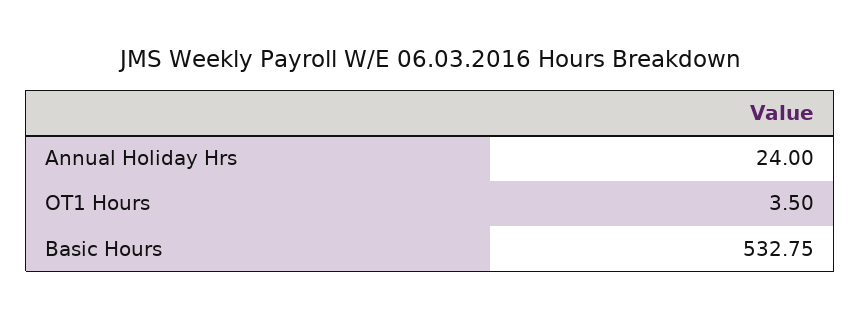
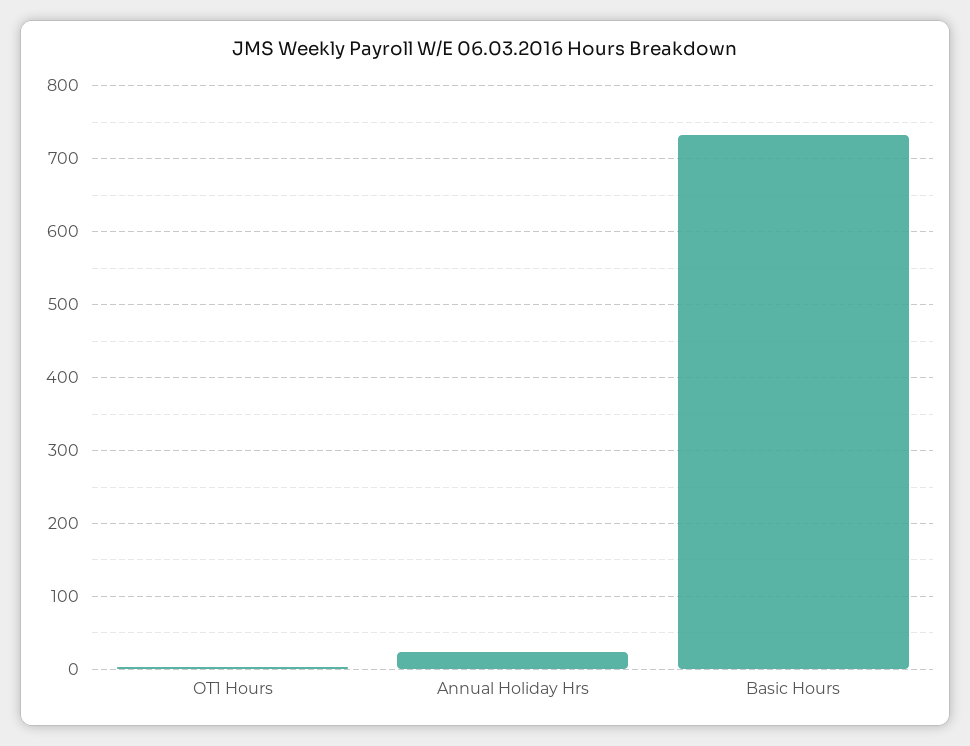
  {
    "Annual Holiday Hrs": 24,
    "OT1 Hours": 3.5,
-   "Basic Hours": 532.75
+   "Basic Hours": 730
  }

